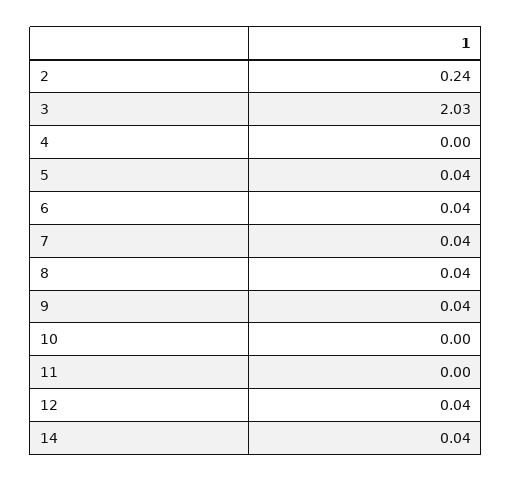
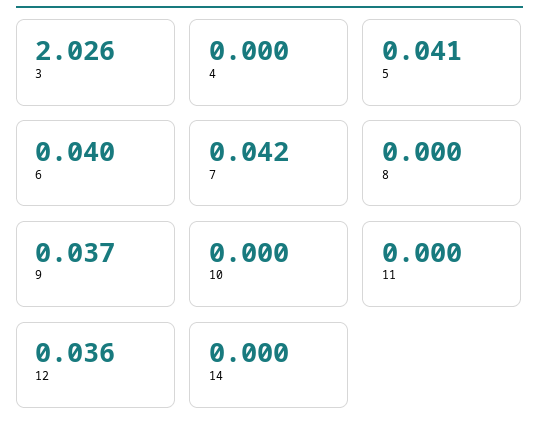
  {
-   "2": 0.24,
    "3": 2.026,
    "4": 0,
    "5": 0.041,
    "6": 0.04,
    "7": 0.042,
-   "8": 0.04,
+   "8": 0,
    "9": 0.037,
    "10": 0,
    "11": 0,
    "12": 0.036,
-   "14": 0.04
+   "14": 0
  }

